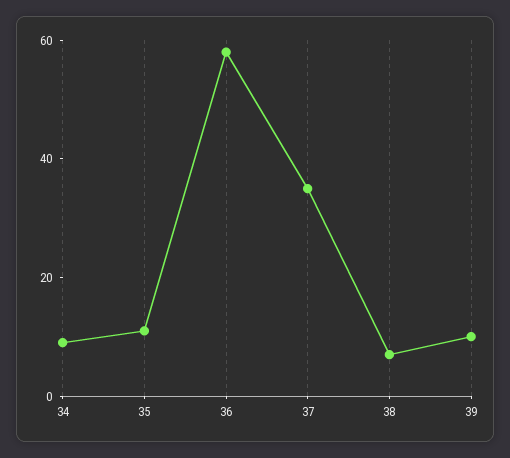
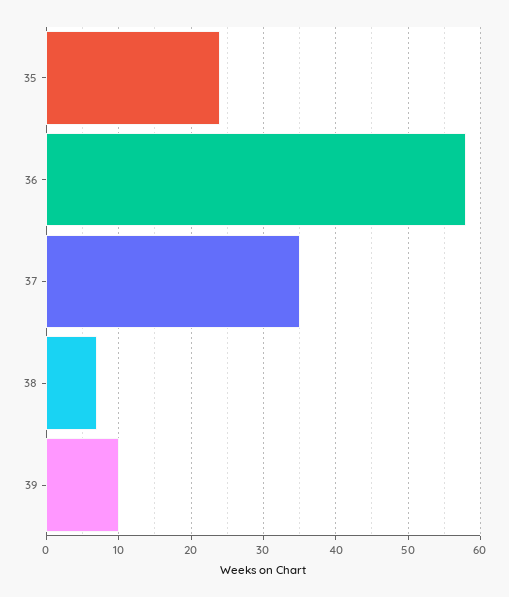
  {
-   "34": 10,
-   "35": 10,
+   "35": 24,
    "36": 58,
    "37": 35,
    "38": 7,
    "39": 10
  }

